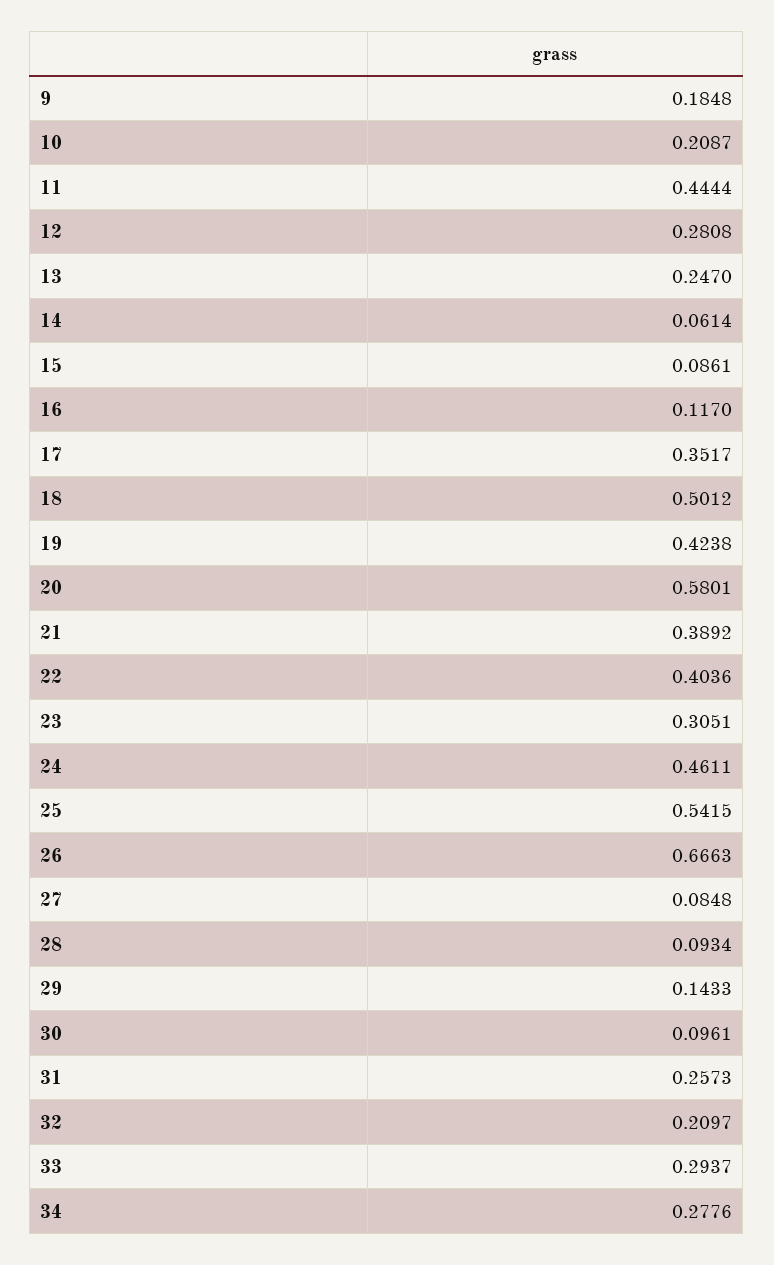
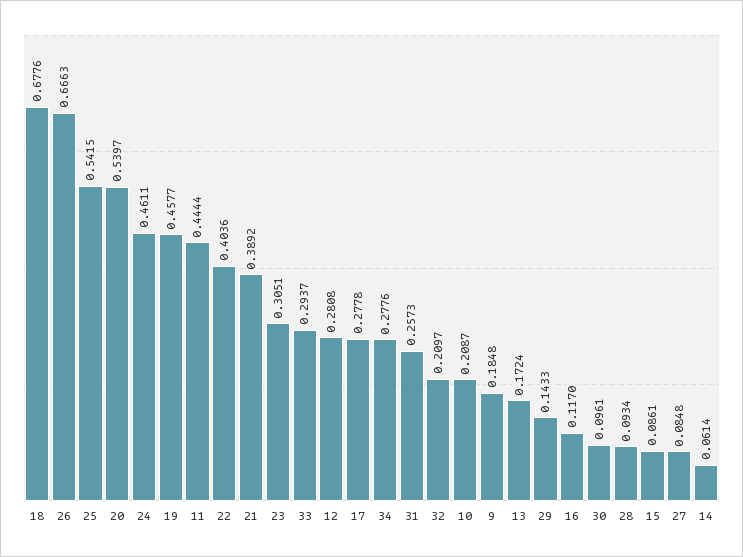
  {
    "9": 0.1848,
    "10": 0.2087,
    "11": 0.4444,
    "12": 0.2808,
-   "13": 0.247,
+   "13": 0.1724,
    "14": 0.0614,
    "15": 0.0861,
    "16": 0.117,
-   "17": 0.3517,
+   "17": 0.2778,
-   "18": 0.5012,
+   "18": 0.6776,
-   "19": 0.4238,
+   "19": 0.4577,
-   "20": 0.5801,
+   "20": 0.5397,
    "21": 0.3892,
    "22": 0.4036,
    "23": 0.3051,
    "24": 0.4611,
    "25": 0.5415,
    "26": 0.6663,
    "27": 0.0848,
    "28": 0.0934,
    "29": 0.1433,
    "30": 0.0961,
    "31": 0.2573,
    "32": 0.2097,
    "33": 0.2937,
    "34": 0.2776
  }

